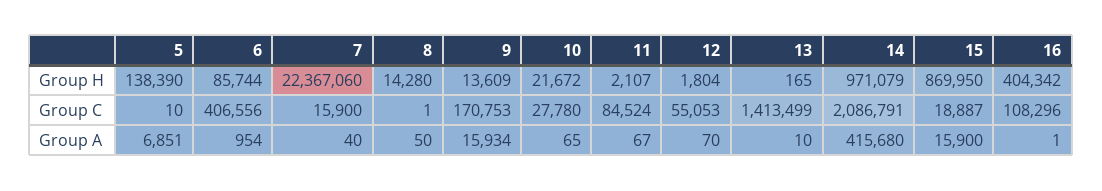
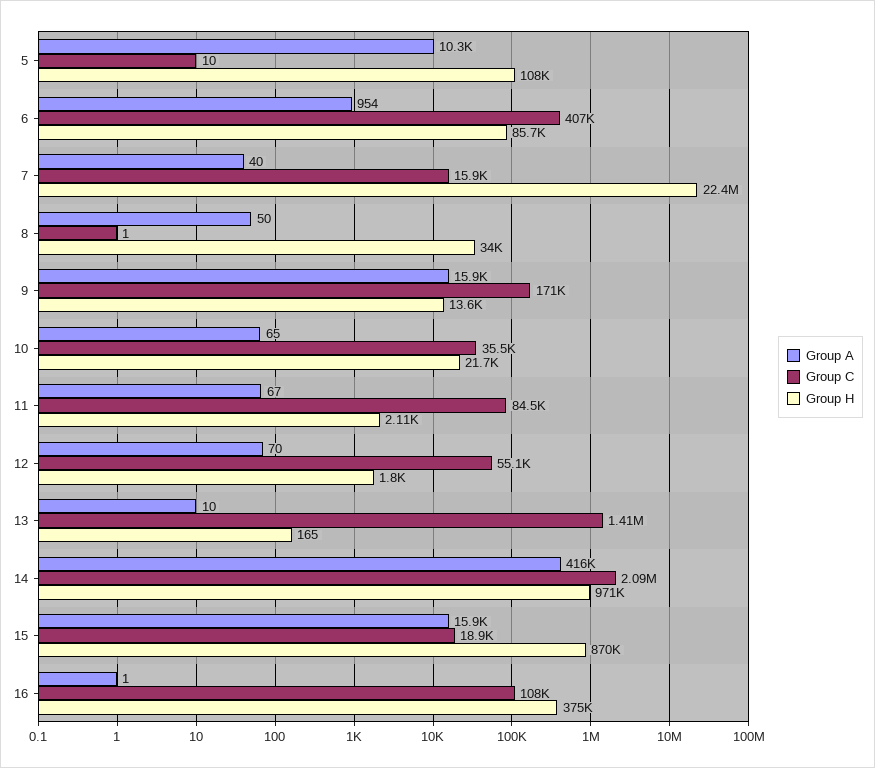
  {
    "Group H": {
-     "5": 138390,
+     "5": 108000,
      "6": 85744,
      "7": 22367060,
-     "8": 14280,
+     "8": 34000,
      "9": 13609,
      "10": 21672,
      "11": 2107,
      "12": 1804,
      "13": 165,
      "14": 971079,
      "15": 869950,
-     "16": 404342
+     "16": 375000
    },
    "Group C": {
      "5": 10,
      "6": 406556,
      "7": 15900,
      "8": 1,
      "9": 170753,
-     "10": 27780,
+     "10": 35500,
      "11": 84524,
      "12": 55053,
      "13": 1413499,
      "14": 2086791,
      "15": 18887,
      "16": 108296
    },
    "Group A": {
-     "5": 6851,
+     "5": 10300,
      "6": 954,
      "7": 40,
      "8": 50,
      "9": 15934,
      "10": 65,
      "11": 67,
      "12": 70,
      "13": 10,
      "14": 415680,
      "15": 15900,
      "16": 1
    }
  }

